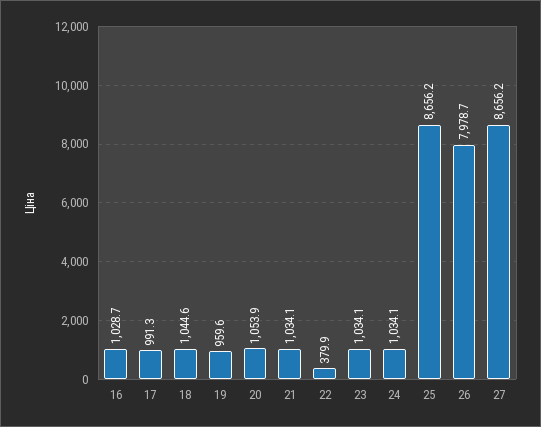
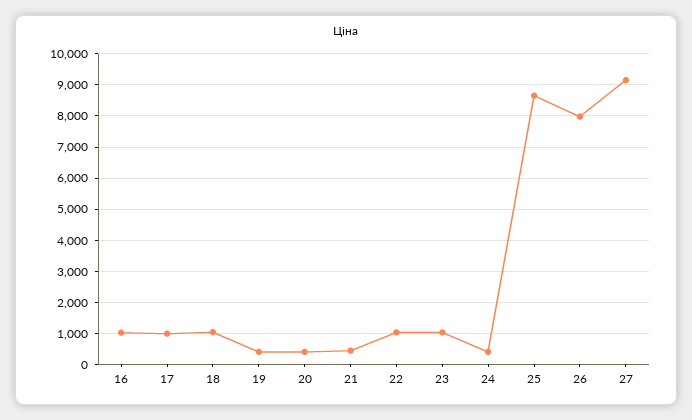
  {
    "16": 1028.7,
    "17": 991.3,
    "18": 1044.6,
-   "19": 959.6,
+   "19": 400,
-   "20": 1053.9,
+   "20": 400,
-   "21": 1034.1,
+   "21": 400,
-   "22": 379.9,
+   "22": 1000,
    "23": 1034.1,
-   "24": 1034.1,
+   "24": 400,
    "25": 8656.2,
    "26": 7978.7,
-   "27": 8656.2
+   "27": 9200
  }

